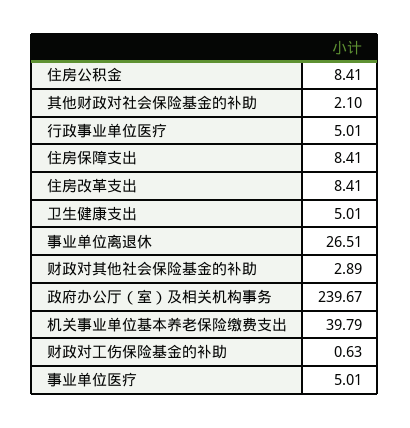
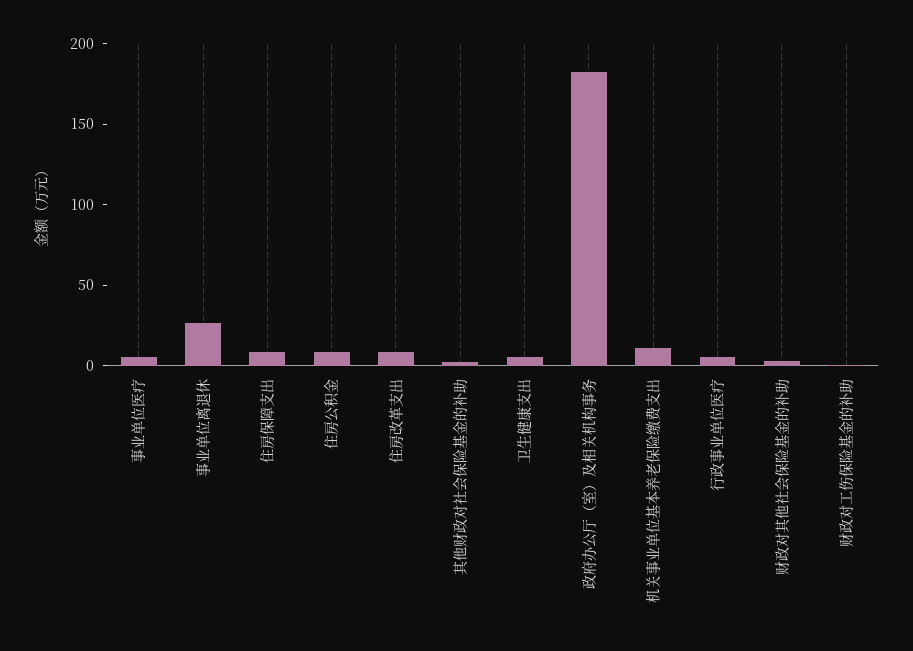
  {
    "住房公积金": 8.41,
    "其他财政对社会保险基金的补助": 2.1,
    "行政事业单位医疗": 5.01,
    "住房保障支出": 8.41,
    "住房改革支出": 8.41,
    "卫生健康支出": 5.01,
    "事业单位离退休": 26.51,
    "财政对其他社会保险基金的补助": 2.89,
-   "政府办公厅（室）及相关机构事务": 239.67,
+   "政府办公厅（室）及相关机构事务": 180,
-   "机关事业单位基本养老保险缴费支出": 39.79,
+   "机关事业单位基本养老保险缴费支出": 10,
    "财政对工伤保险基金的补助": 0.63,
    "事业单位医疗": 5.01
  }

